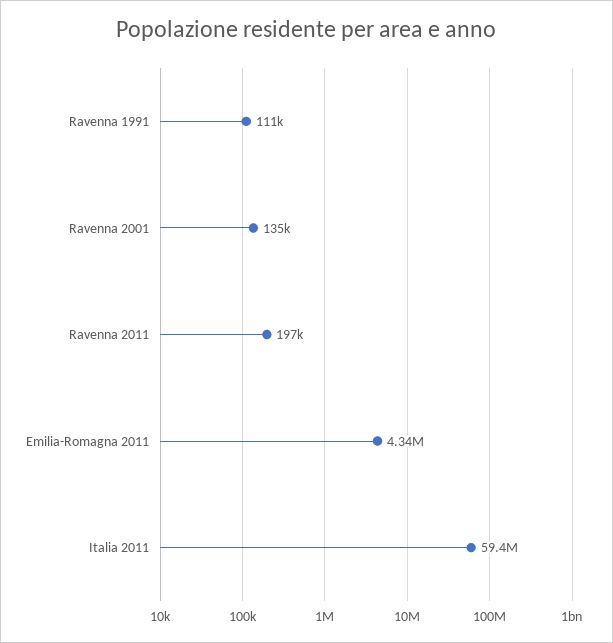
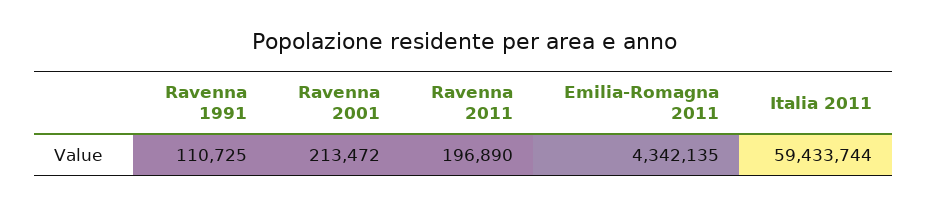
  {
    "Ravenna 1991": 110725,
-   "Ravenna 2001": 135000,
+   "Ravenna 2001": 213472,
    "Ravenna 2011": 196890,
    "Emilia-Romagna 2011": 4342135,
    "Italia 2011": 59433744
  }

